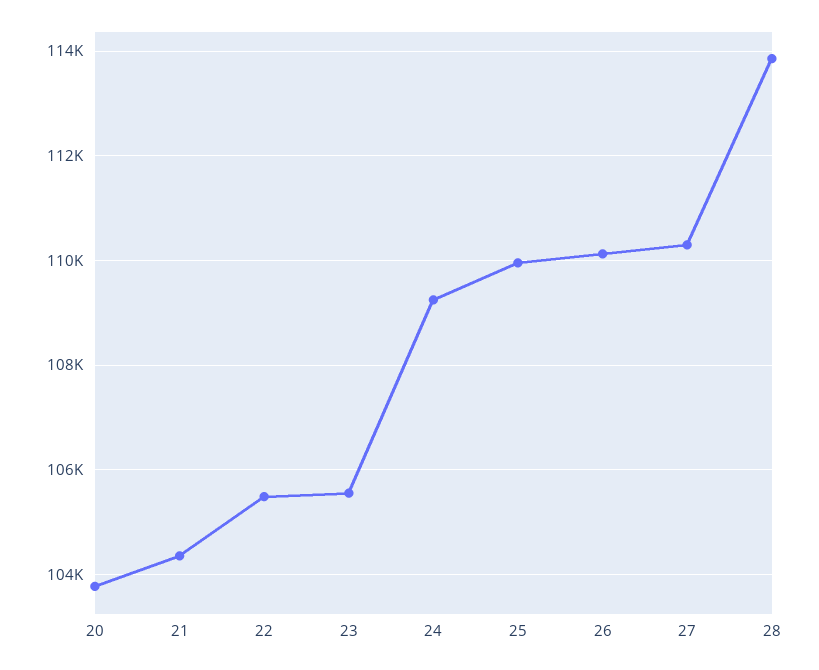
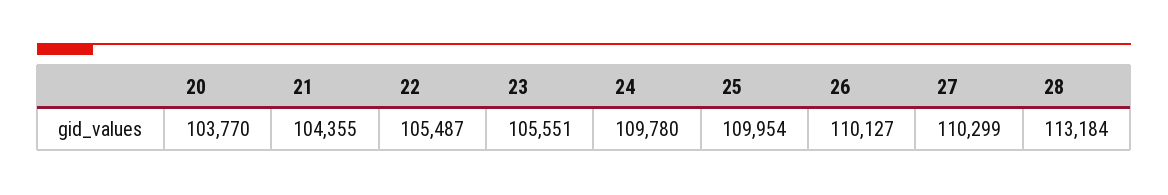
  {
    "20": 103770,
    "21": 104355,
    "22": 105487,
    "23": 105551,
-   "24": 109200,
+   "24": 109780,
    "25": 109954,
    "26": 110127,
    "27": 110299,
-   "28": 113800
+   "28": 113184
  }

